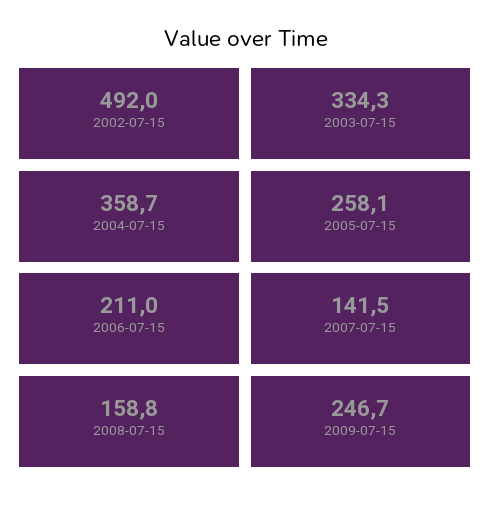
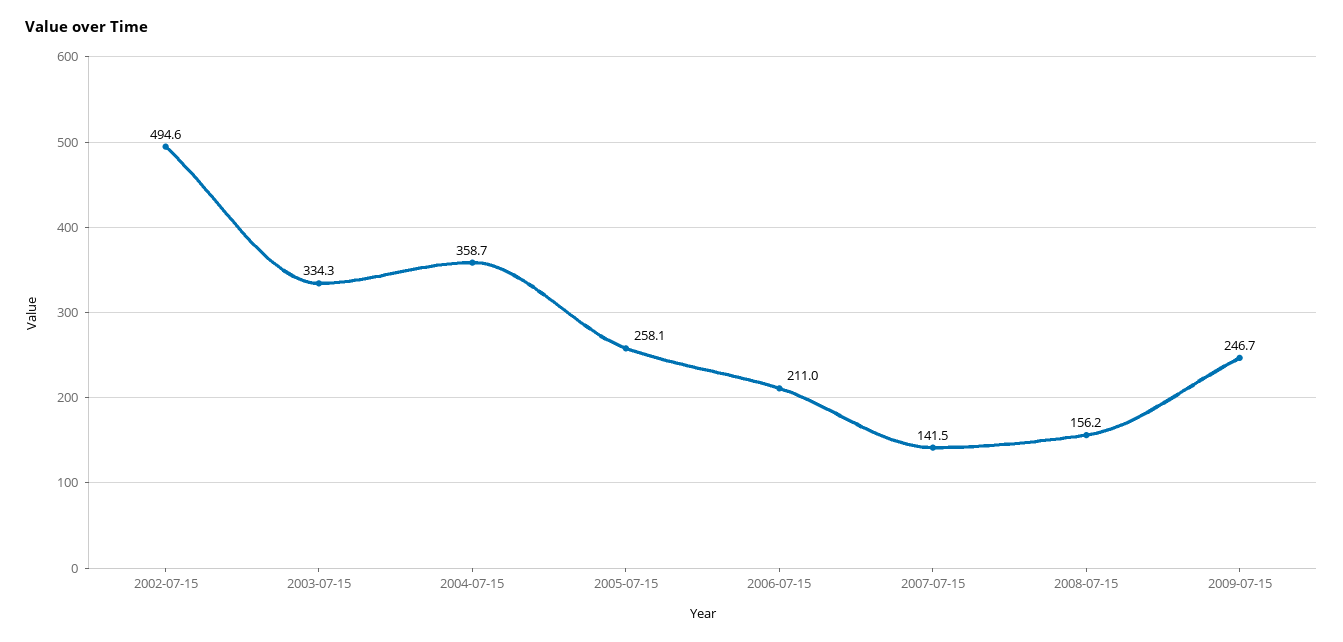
  {
-   "2002-07-15": 492,
+   "2002-07-15": 494.6,
    "2003-07-15": 334.3,
    "2004-07-15": 358.7,
    "2005-07-15": 258.1,
    "2006-07-15": 211,
    "2007-07-15": 141.5,
-   "2008-07-15": 158.8,
+   "2008-07-15": 156.2,
    "2009-07-15": 246.7
  }

